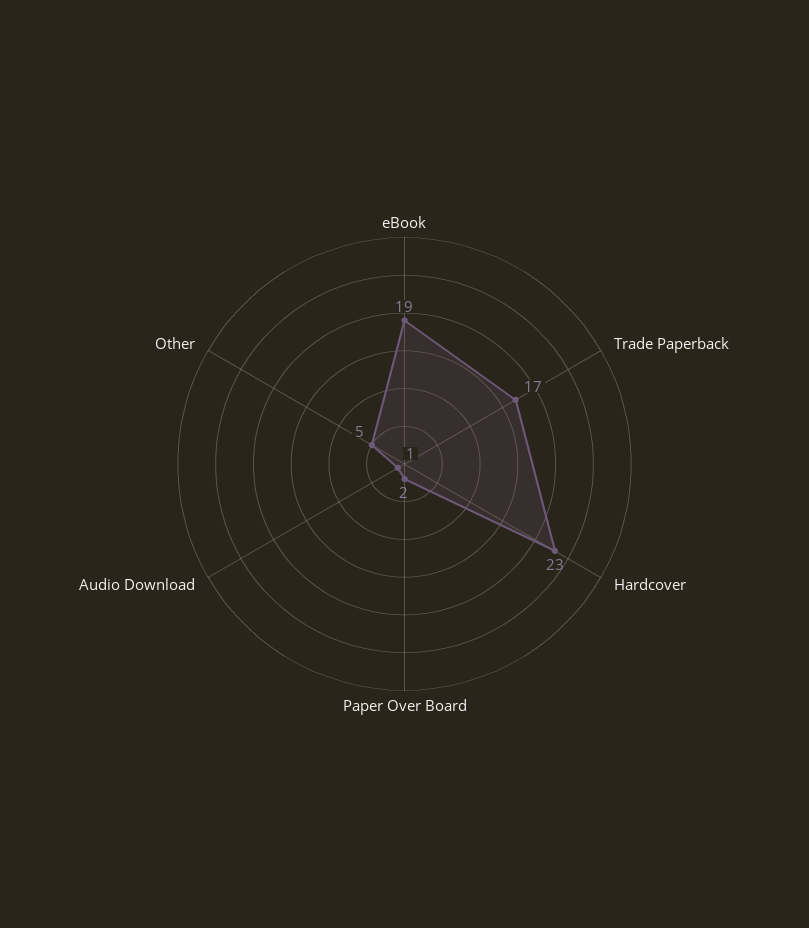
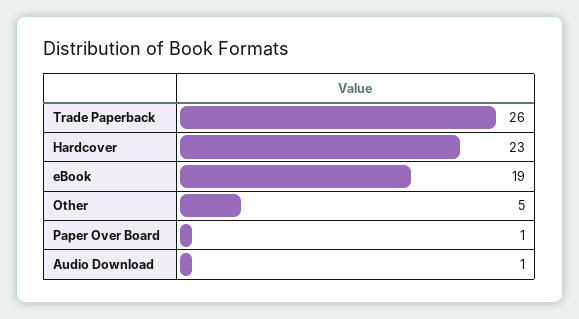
  {
    "eBook": 19,
-   "Trade Paperback": 17,
+   "Trade Paperback": 26,
    "Hardcover": 23,
-   "Paper Over Board": 2,
+   "Paper Over Board": 1,
    "Audio Download": 1,
    "Other": 5
  }

